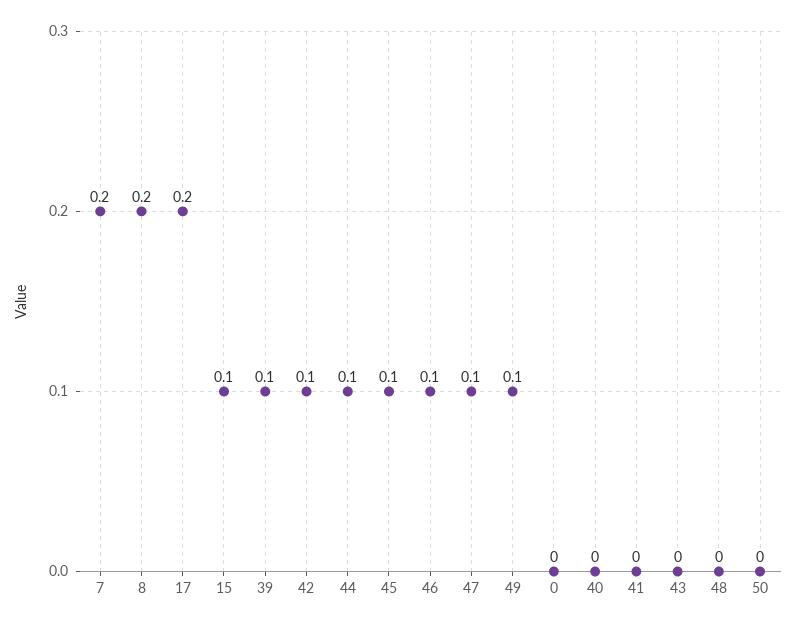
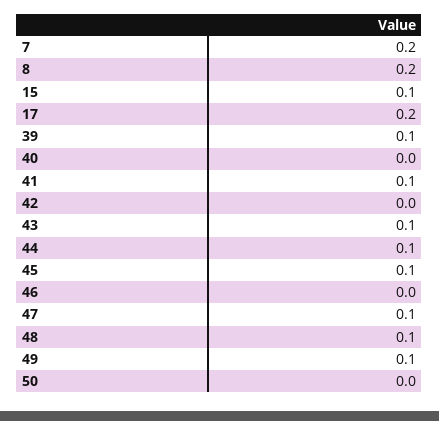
  {
    "7": 0.2,
    "8": 0.2,
    "17": 0.2,
    "15": 0.1,
    "39": 0.1,
-   "42": 0.1,
+   "42": 0,
    "44": 0.1,
    "45": 0.1,
-   "46": 0.1,
+   "46": 0,
    "47": 0.1,
    "49": 0.1,
-   "0": 0,
    "40": 0,
-   "41": 0,
+   "41": 0.1,
-   "43": 0,
+   "43": 0.1,
-   "48": 0,
+   "48": 0.1,
    "50": 0
  }

